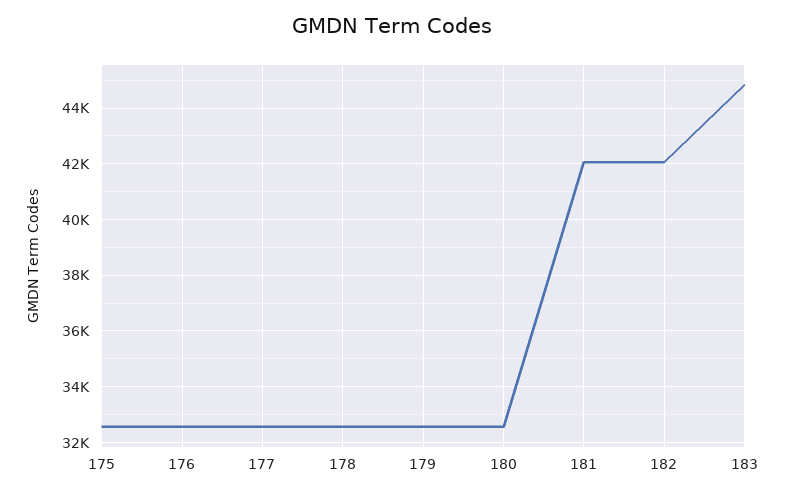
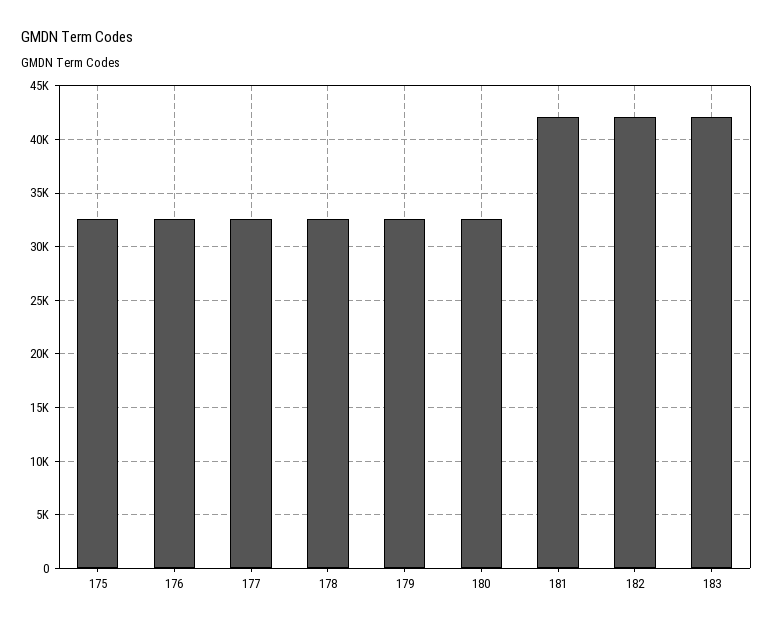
  {
    "175": 32500,
    "176": 32500,
    "177": 32500,
    "178": 32500,
    "179": 32500,
    "180": 32500,
    "181": 42000,
    "182": 42000,
-   "183": 44750
+   "183": 42000
  }

